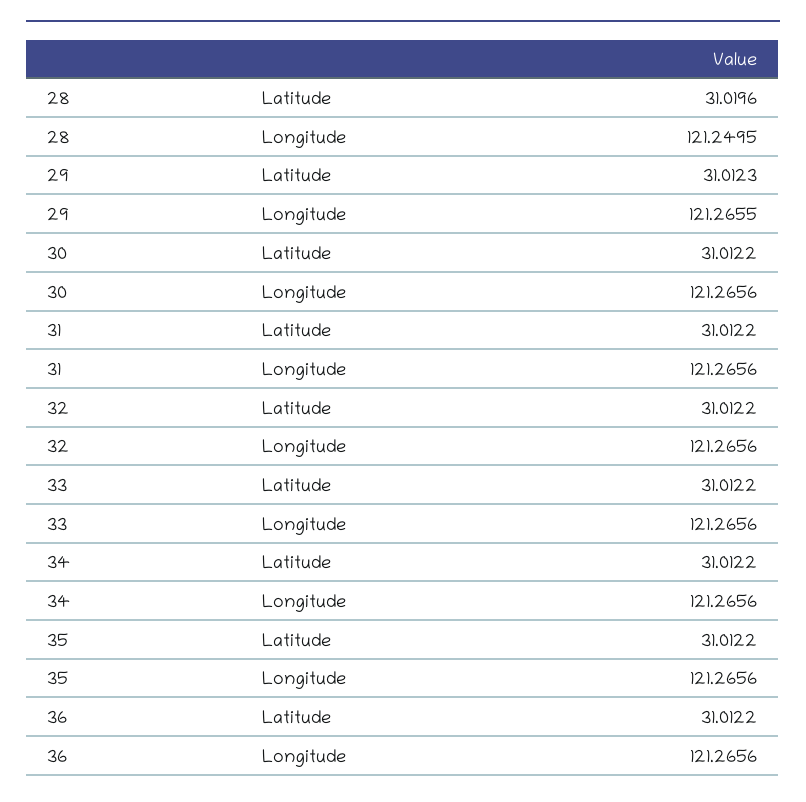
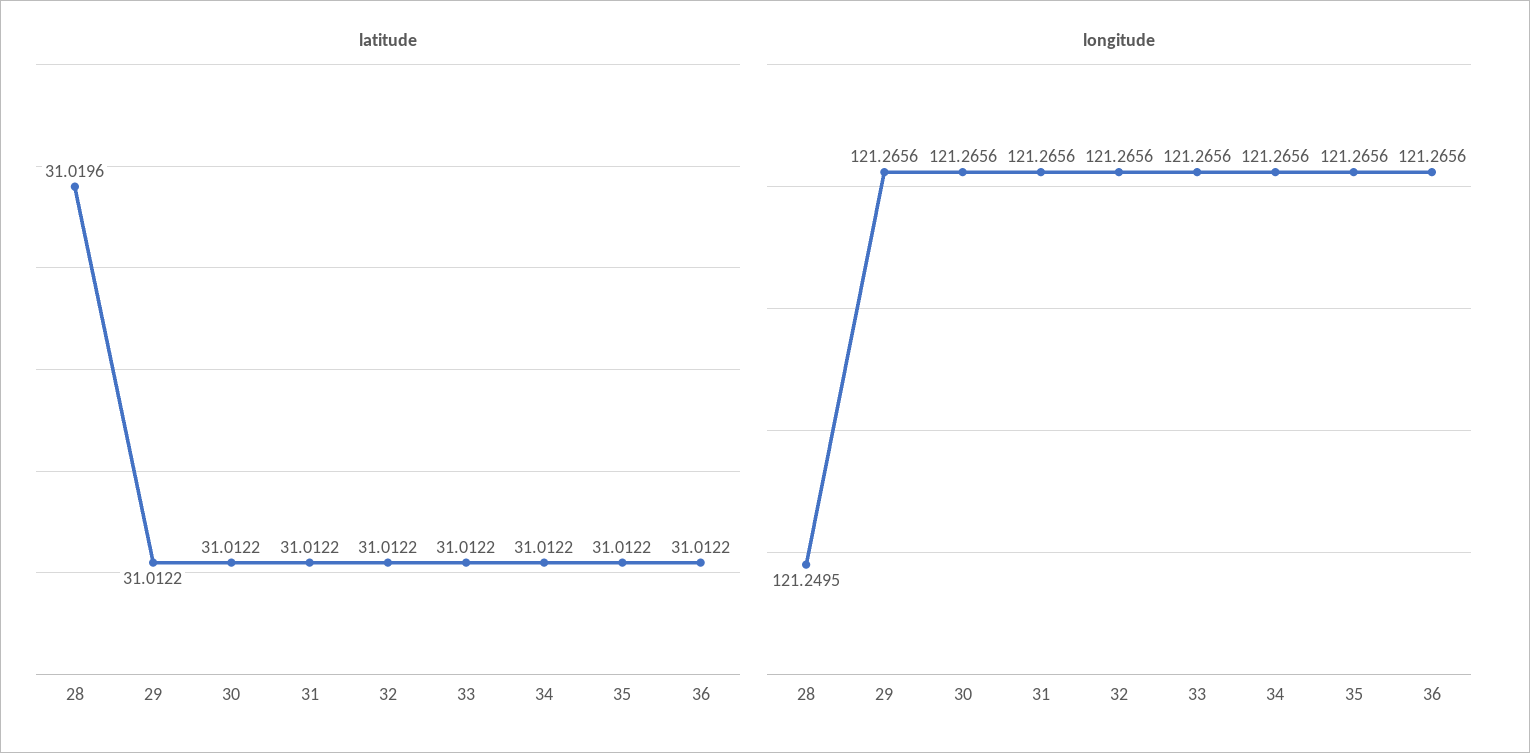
  {
    "Latitude": {
      "28": 31.0196,
-     "29": 31.0123,
+     "29": 31.0122,
      "30": 31.0122,
      "31": 31.0122,
      "32": 31.0122,
      "33": 31.0122,
      "34": 31.0122,
      "35": 31.0122,
      "36": 31.0122
    },
    "Longitude": {
      "28": 121.2495,
-     "29": 121.2655,
+     "29": 121.2656,
      "30": 121.2656,
      "31": 121.2656,
      "32": 121.2656,
      "33": 121.2656,
      "34": 121.2656,
      "35": 121.2656,
      "36": 121.2656
    }
  }

